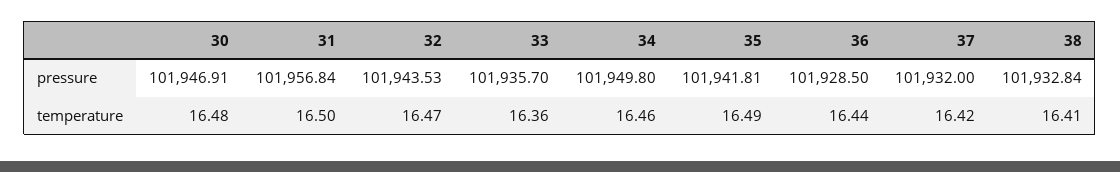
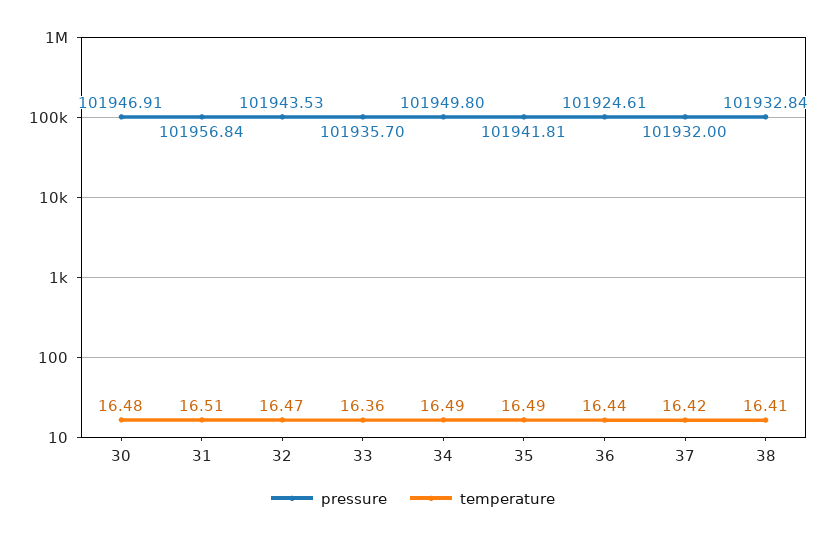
  {
    "pressure": {
      "30": 101946.91,
      "31": 101956.84,
      "32": 101943.53,
      "33": 101935.7,
      "34": 101949.8,
      "35": 101941.81,
-     "36": 101928.5,
+     "36": 101924.61,
      "37": 101932,
      "38": 101932.84
    },
    "temperature": {
      "30": 16.48,
-     "31": 16.5,
+     "31": 16.51,
      "32": 16.47,
      "33": 16.36,
-     "34": 16.46,
+     "34": 16.49,
      "35": 16.49,
      "36": 16.44,
      "37": 16.42,
      "38": 16.41
    }
  }

